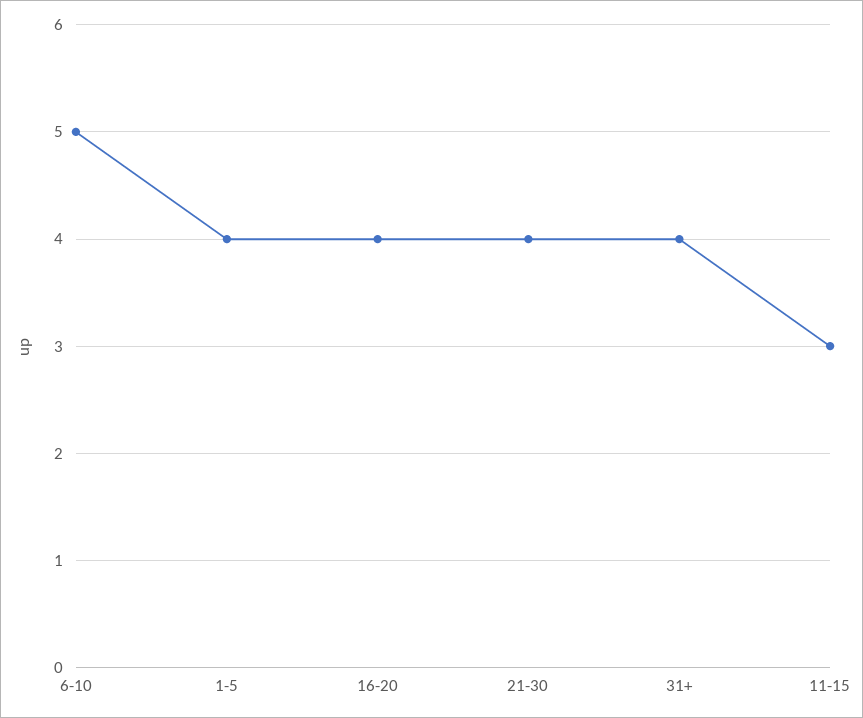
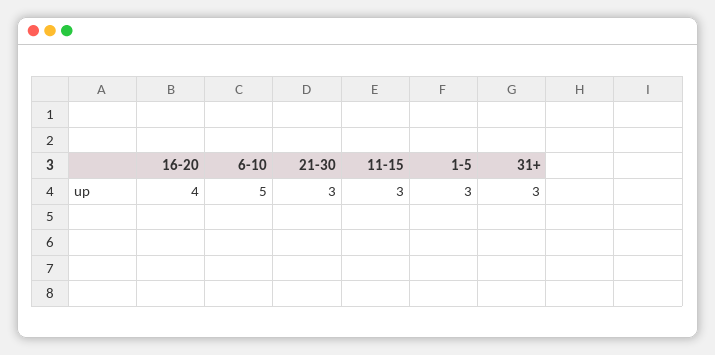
  {
    "6-10": 5,
-   "1-5": 4,
+   "1-5": 3,
    "16-20": 4,
-   "21-30": 4,
+   "21-30": 3,
-   "31+": 4,
+   "31+": 3,
    "11-15": 3
  }

